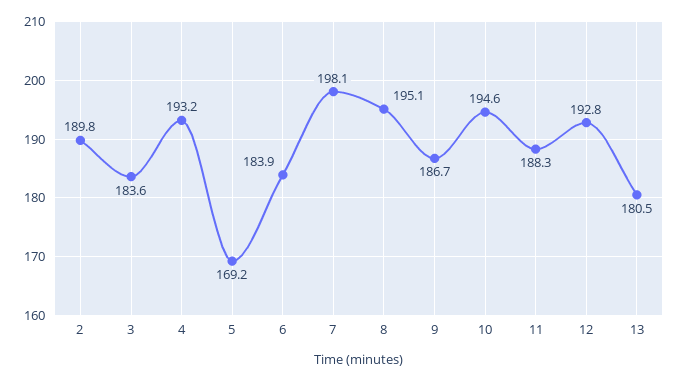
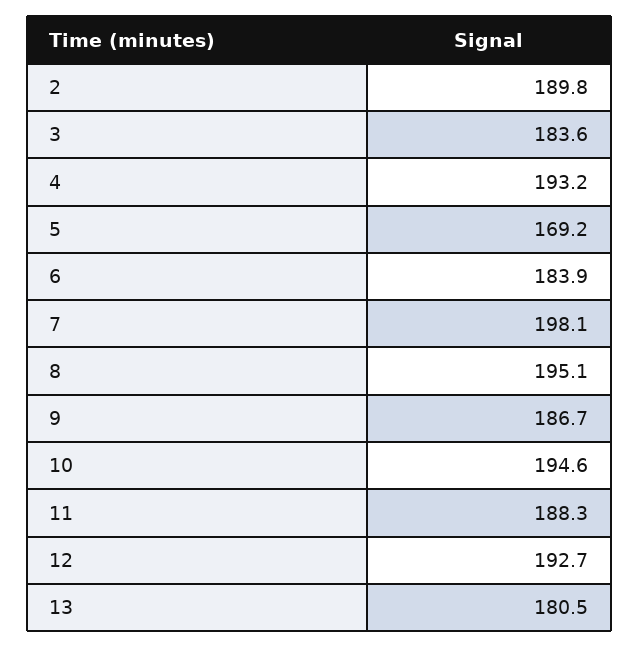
  {
    "2": 189.8,
    "3": 183.6,
    "4": 193.2,
    "5": 169.2,
    "6": 183.9,
    "7": 198.1,
    "8": 195.1,
    "9": 186.7,
    "10": 194.6,
    "11": 188.3,
-   "12": 192.8,
+   "12": 192.7,
    "13": 180.5
  }

